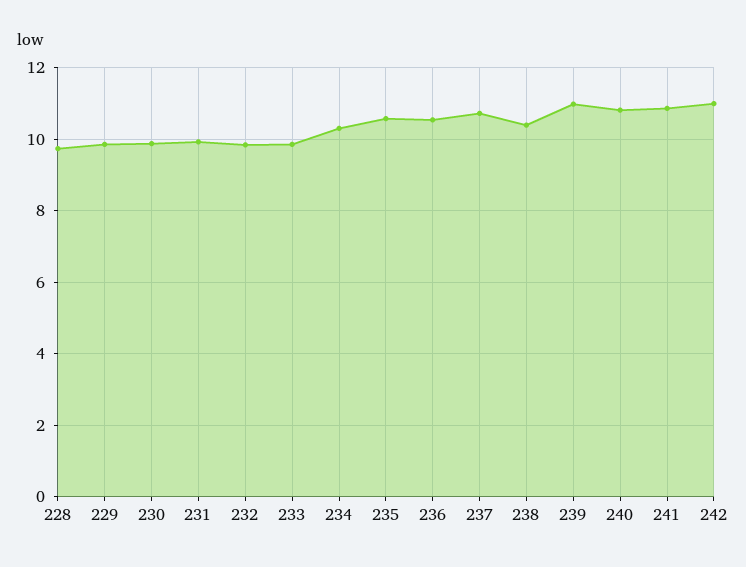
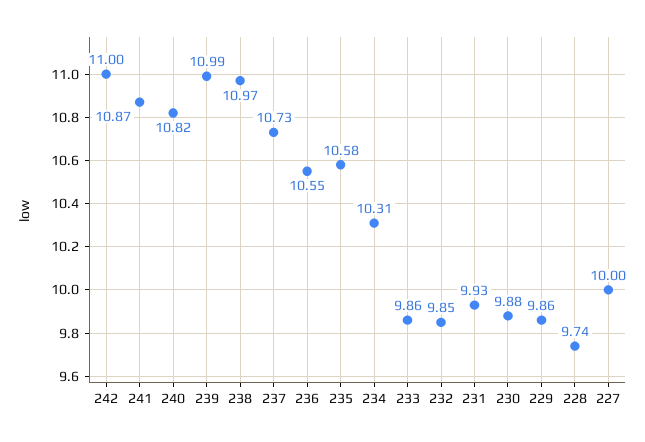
  {
    "228": 9.74,
    "229": 9.86,
    "230": 9.88,
    "231": 9.93,
    "232": 9.85,
    "233": 9.86,
    "234": 10.31,
    "235": 10.58,
    "236": 10.55,
    "237": 10.73,
-   "238": 10.4,
+   "238": 10.97,
    "239": 10.99,
    "240": 10.82,
    "241": 10.87,
-   "242": 11
+   "242": 11,
+   "227": 10
  }

